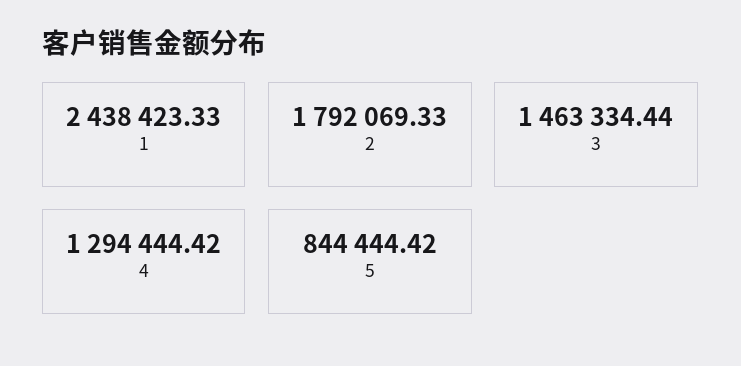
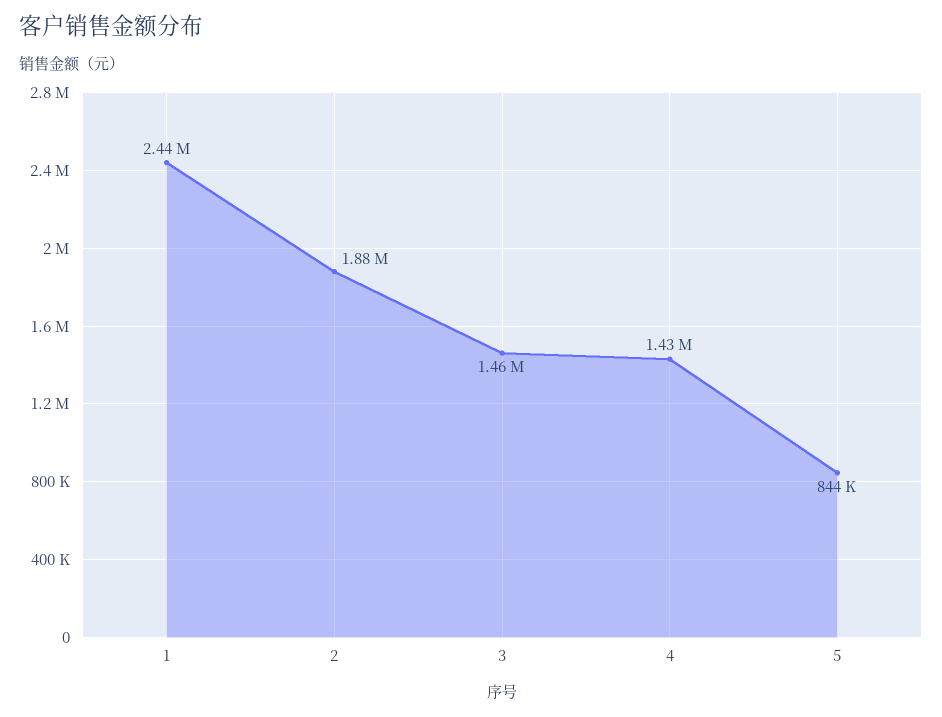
  {
    "1": 2438423.33,
-   "2": 1792069.33,
+   "2": 1880000,
    "3": 1463334.44,
-   "4": 1294444.42,
+   "4": 1430000,
    "5": 844444.42
  }

